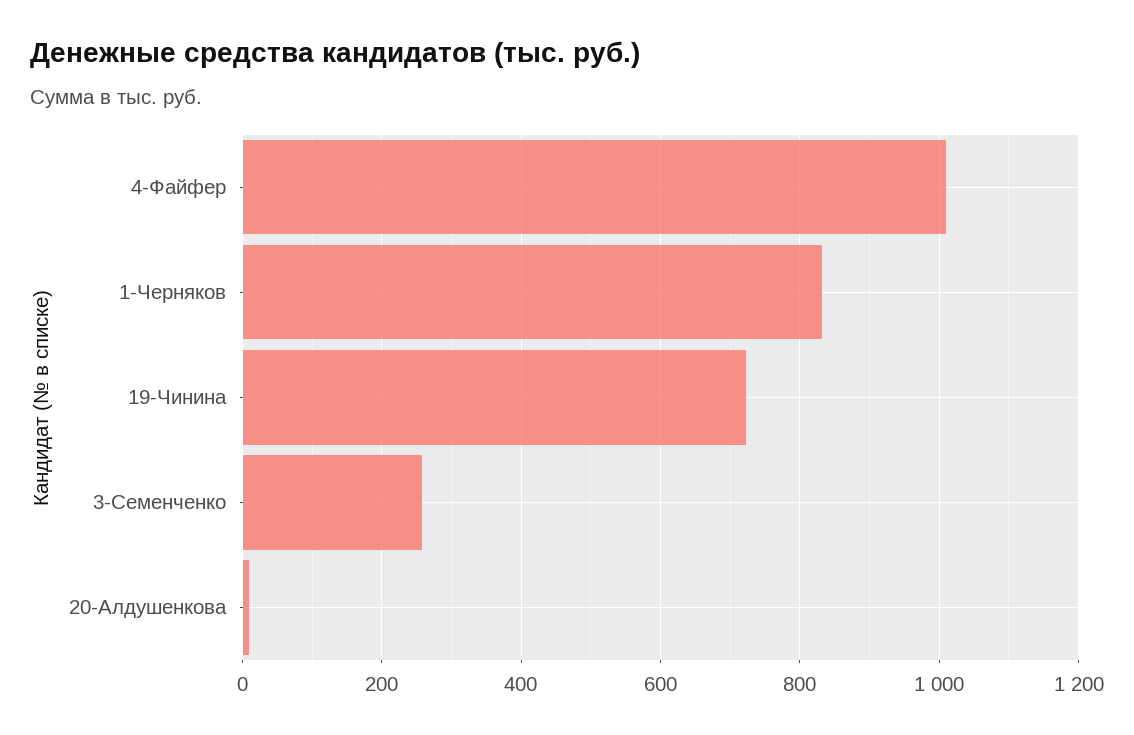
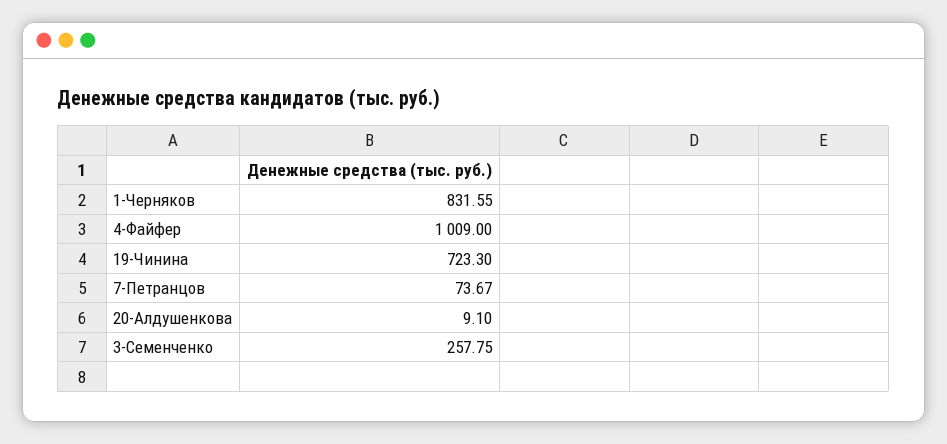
  {
    "4-Файфер": 1009,
    "1-Черняков": 831.55,
    "19-Чинина": 723.3,
    "3-Семенченко": 257.75,
-   "20-Алдушенкова": 9.1
+   "20-Алдушенкова": 9.1,
+   "7-Петранцов": 73.67
  }

